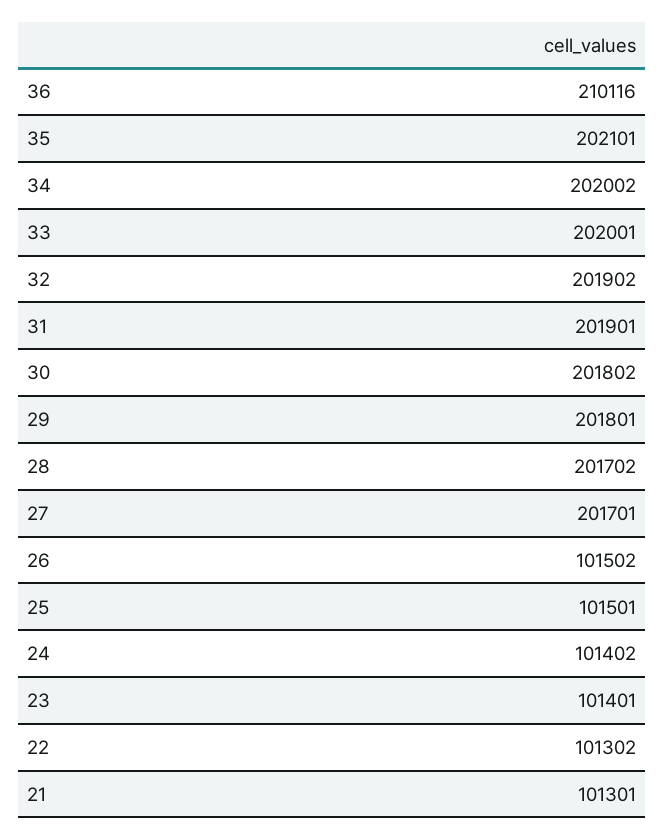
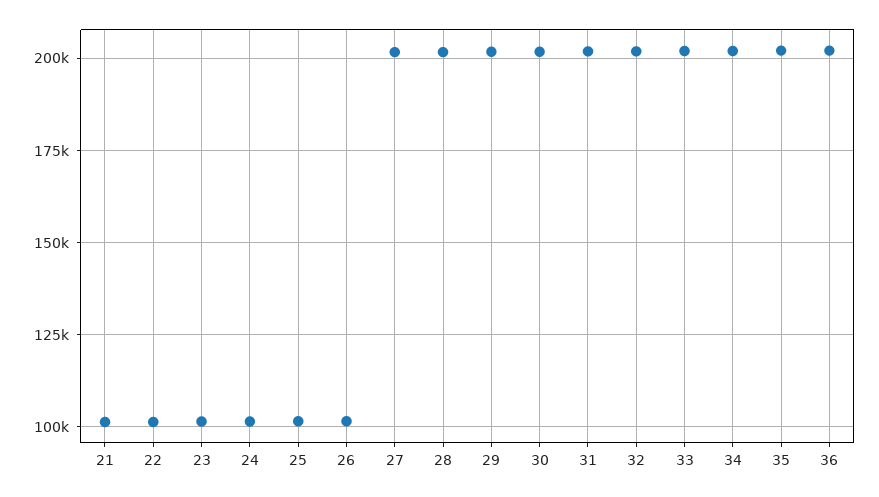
  {
-   "36": 210116,
+   "36": 202500,
    "35": 202101,
    "34": 202002,
    "33": 202001,
    "32": 201902,
    "31": 201901,
    "30": 201802,
    "29": 201801,
    "28": 201702,
    "27": 201701,
    "26": 101502,
    "25": 101501,
    "24": 101402,
    "23": 101401,
    "22": 101302,
    "21": 101301
  }

